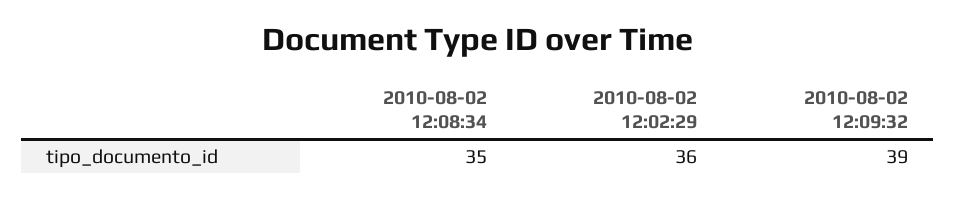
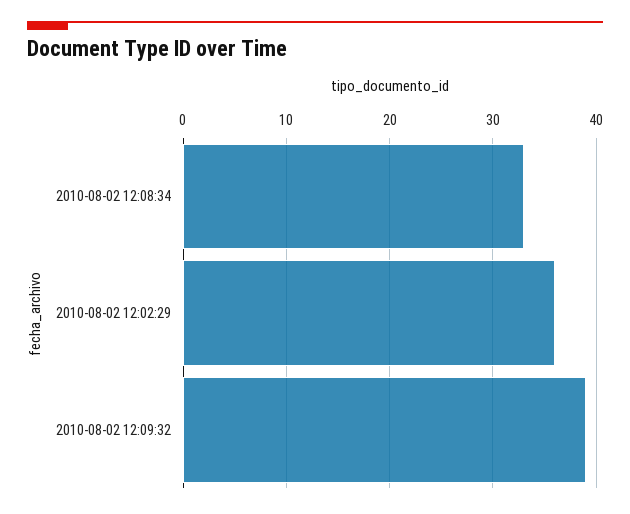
  {
-   "2010-08-02 12:08:34": 35,
+   "2010-08-02 12:08:34": 33,
    "2010-08-02 12:02:29": 36,
    "2010-08-02 12:09:32": 39
  }

